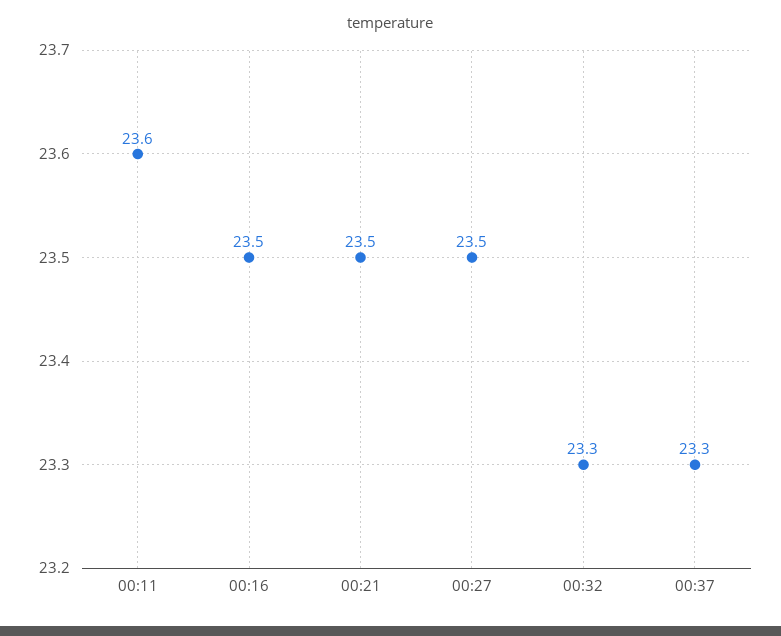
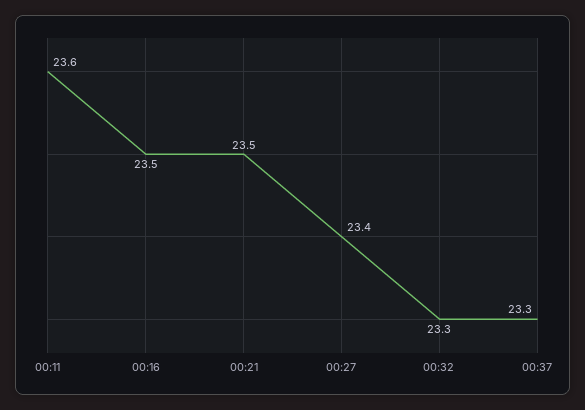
  {
    "00:11": 23.6,
    "00:16": 23.5,
    "00:21": 23.5,
-   "00:27": 23.5,
+   "00:27": 23.4,
    "00:32": 23.3,
    "00:37": 23.3
  }

